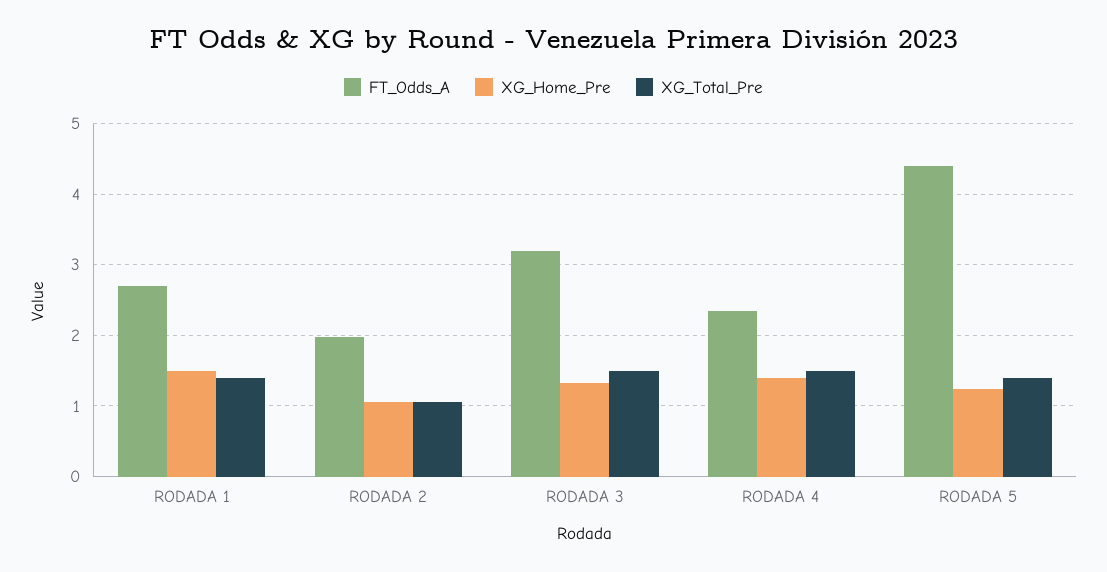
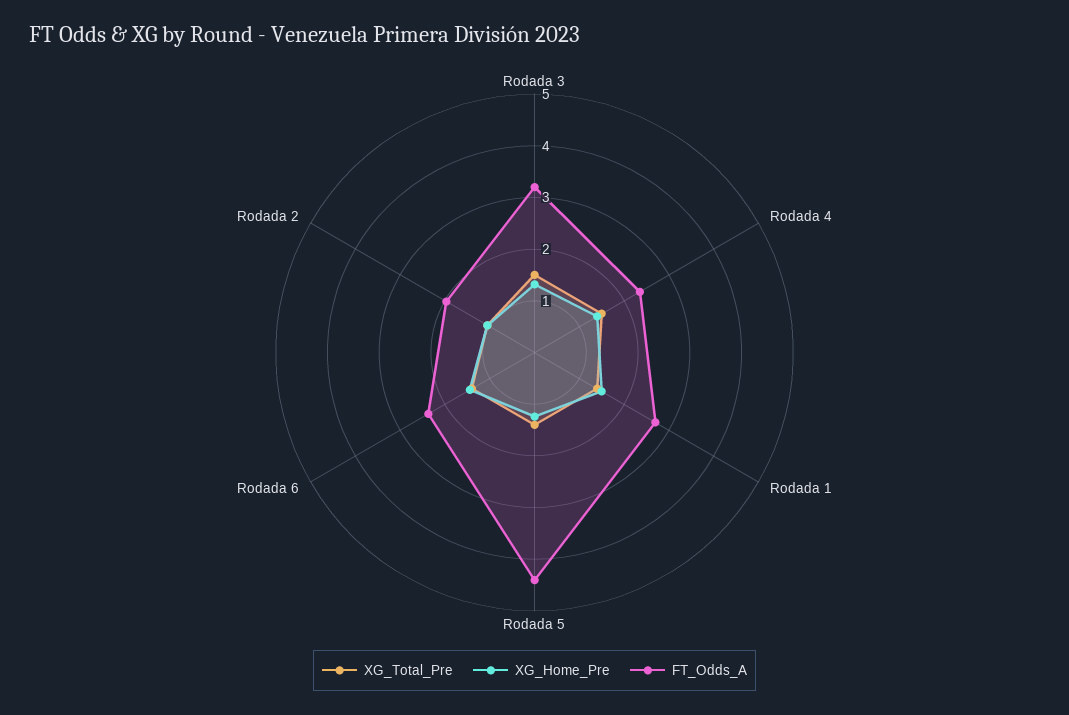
  {
    "FT_Odds_A": {
      "RODADA 1": 2.7,
      "RODADA 2": 2,
      "RODADA 3": 3.2,
      "RODADA 4": 2.4,
-     "RODADA 5": 4.4
+     "RODADA 5": 4.4,
+     "Rodada 6": 2.4
    },
    "XG_Home_Pre": {
      "RODADA 1": 1.5,
      "RODADA 2": 1.1,
      "RODADA 3": 1.3,
      "RODADA 4": 1.4,
-     "RODADA 5": 1.2
+     "RODADA 5": 1.2,
+     "Rodada 6": 1.4
    },
    "XG_Total_Pre": {
      "RODADA 1": 1.4,
      "RODADA 2": 1.1,
      "RODADA 3": 1.5,
      "RODADA 4": 1.5,
-     "RODADA 5": 1.4
+     "RODADA 5": 1.4,
+     "Rodada 6": 1.4
    }
  }

